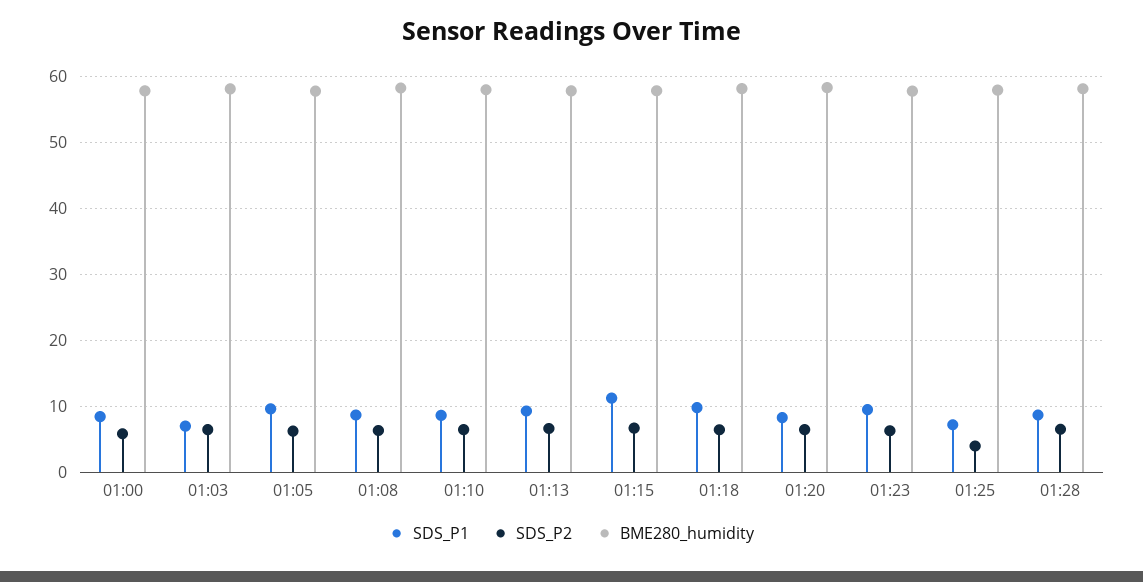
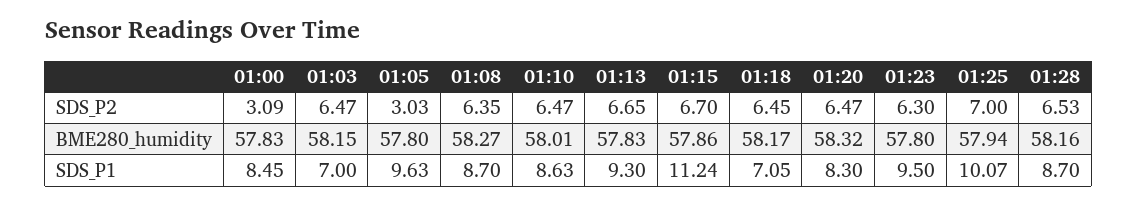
  {
    "SDS_P1": {
      "01:00": 8.45,
      "01:03": 7,
      "01:05": 9.63,
      "01:08": 8.7,
      "01:10": 8.63,
      "01:13": 9.3,
      "01:15": 11.24,
-     "01:18": 10,
+     "01:18": 7.05,
      "01:20": 8.3,
      "01:23": 9.5,
-     "01:25": 7,
+     "01:25": 10.07,
      "01:28": 8.7
    },
    "SDS_P2": {
-     "01:00": 6,
+     "01:00": 3.09,
      "01:03": 6.47,
-     "01:05": 6,
+     "01:05": 3.03,
      "01:08": 6.35,
      "01:10": 6.47,
      "01:13": 6.65,
      "01:15": 6.7,
      "01:18": 6.45,
      "01:20": 6.47,
      "01:23": 6.3,
-     "01:25": 4,
+     "01:25": 7,
      "01:28": 6.53
    },
    "BME280_humidity": {
      "01:00": 57.83,
      "01:03": 58.15,
      "01:05": 57.8,
      "01:08": 58.27,
      "01:10": 58.01,
      "01:13": 57.83,
      "01:15": 57.86,
      "01:18": 58.17,
      "01:20": 58.32,
      "01:23": 57.8,
      "01:25": 57.94,
      "01:28": 58.16
    }
  }

